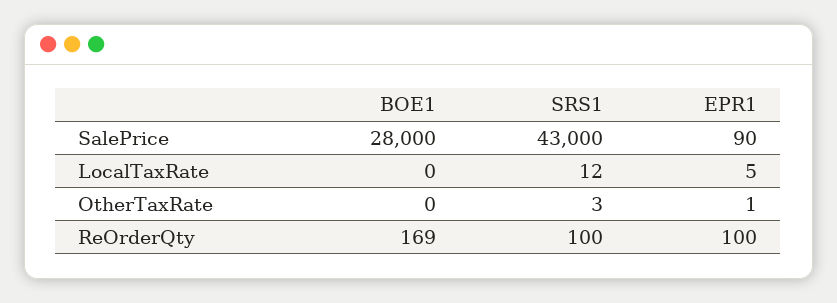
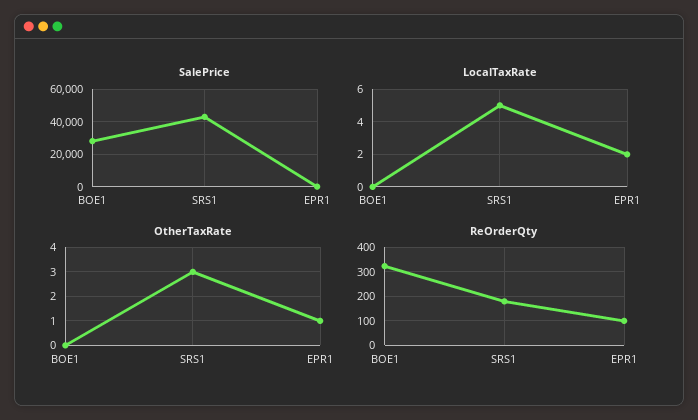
  {
    "SalePrice": {
      "BOE1": 28000,
      "SRS1": 43000,
      "EPR1": 90
    },
    "LocalTaxRate": {
      "BOE1": 0,
-     "SRS1": 12,
+     "SRS1": 5,
-     "EPR1": 5
+     "EPR1": 2
    },
    "OtherTaxRate": {
      "BOE1": 0,
      "SRS1": 3,
      "EPR1": 1
    },
    "ReOrderQty": {
-     "BOE1": 169,
+     "BOE1": 325,
-     "SRS1": 100,
+     "SRS1": 175,
      "EPR1": 100
    }
  }

